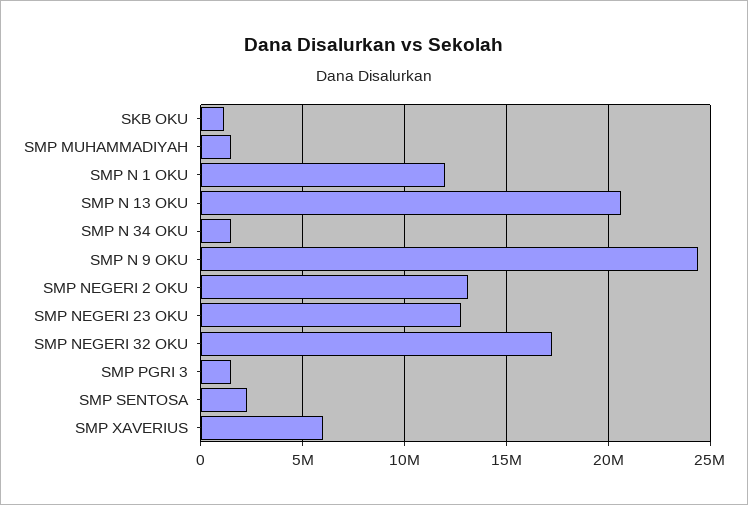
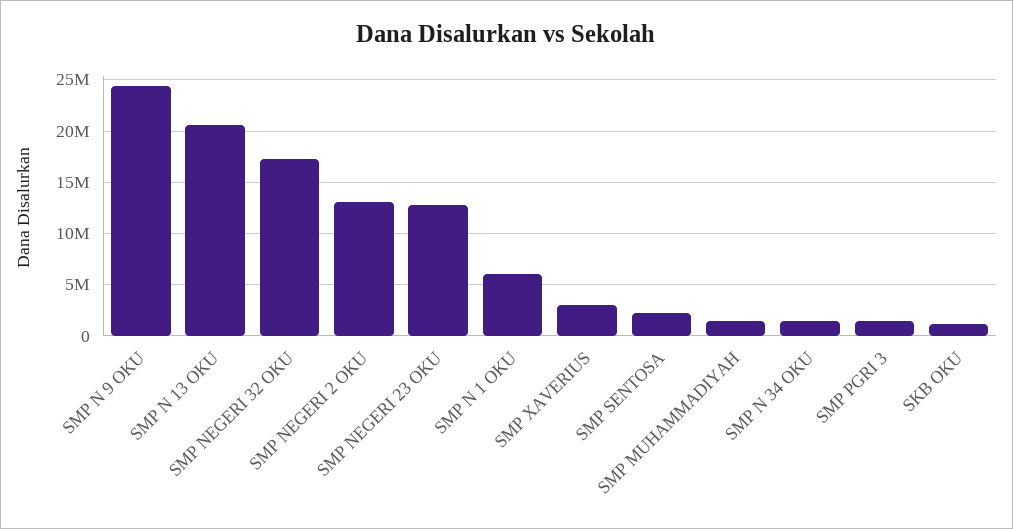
  {
    "SKB OKU": 1000000,
    "SMP MUHAMMADIYAH": 1500000,
-   "SMP N 1 OKU": 12000000,
+   "SMP N 1 OKU": 6000000,
    "SMP N 13 OKU": 20500000,
    "SMP N 34 OKU": 1500000,
    "SMP N 9 OKU": 24500000,
    "SMP NEGERI 2 OKU": 13000000,
    "SMP NEGERI 23 OKU": 13000000,
    "SMP NEGERI 32 OKU": 17500000,
    "SMP PGRI 3": 1500000,
    "SMP SENTOSA": 2500000,
-   "SMP XAVERIUS": 6000000
+   "SMP XAVERIUS": 3000000
  }

